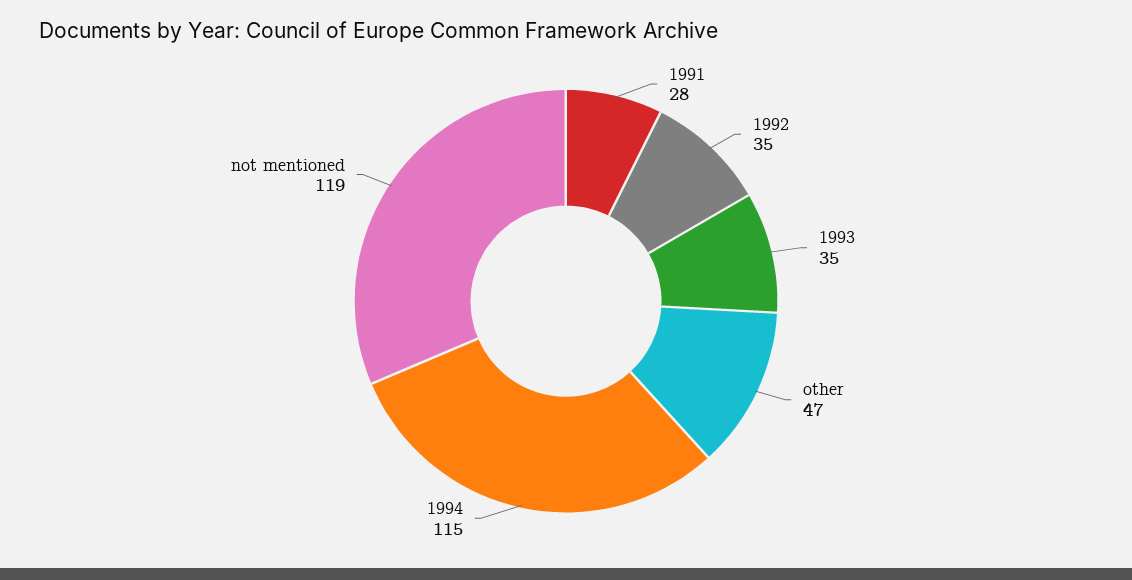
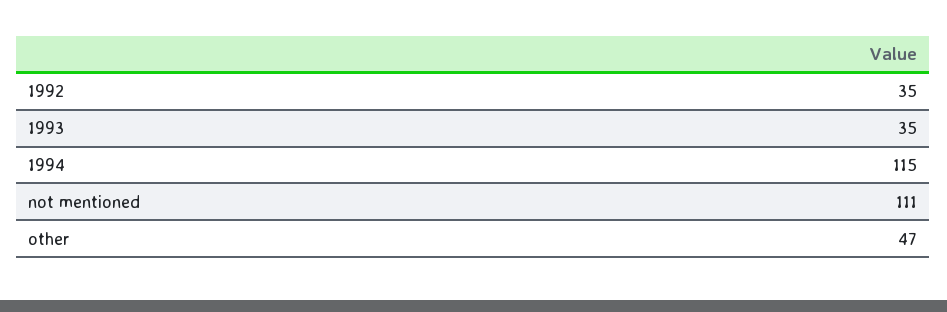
  {
-   "1991": 28,
    "1992": 35,
    "1993": 35,
    "other": 47,
    "1994": 115,
-   "not mentioned": 119
+   "not mentioned": 111
  }

